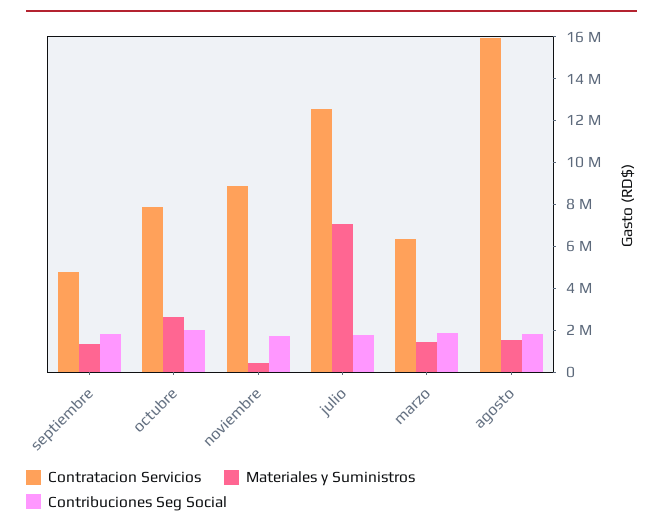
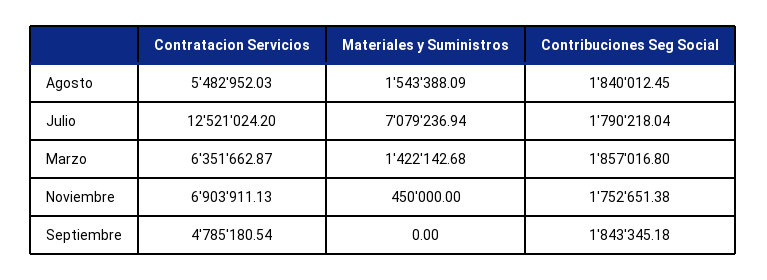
  {
    "Contratacion Servicios": {
      "septiembre": 4785180.54,
-     "octubre": 8000000,
-     "noviembre": 9000000,
+     "noviembre": 6903911.13,
      "julio": 12521024.2,
      "marzo": 6351662.87,
-     "agosto": 16000000
+     "agosto": 5482952.03
    },
    "Materiales y Suministros": {
-     "septiembre": 1500000,
+     "septiembre": 0,
-     "octubre": 2500000,
      "noviembre": 450000,
      "julio": 7079236.94,
      "marzo": 1422142.68,
      "agosto": 1543388.09
    },
    "Contribuciones Seg Social": {
      "septiembre": 1843345.18,
-     "octubre": 2000000,
      "noviembre": 1752651.38,
      "julio": 1790218.04,
      "marzo": 1857016.8,
      "agosto": 1840012.45
    }
  }

